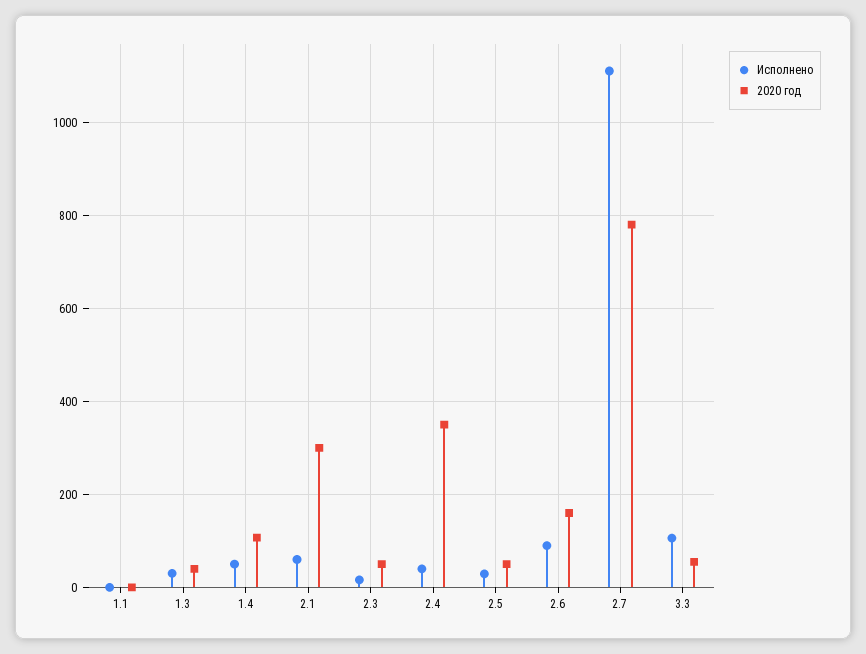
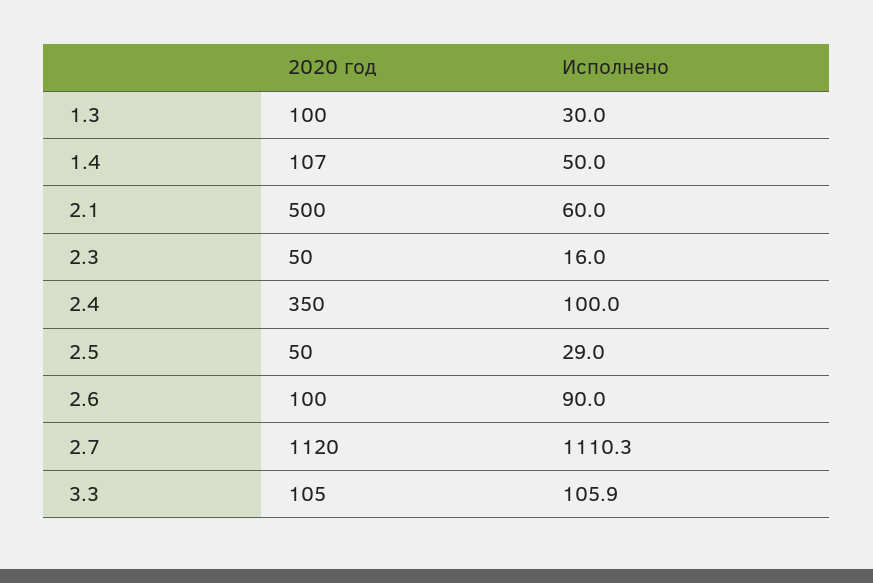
  {
    "Исполнено": {
-     "1.1": 0,
      "1.3": 30,
      "1.4": 50,
      "2.1": 60,
      "2.3": 16,
-     "2.4": 40,
+     "2.4": 100,
      "2.5": 29,
      "2.6": 90,
      "2.7": 1110.3,
      "3.3": 105.9
    },
    "2020 год": {
-     "1.1": 0,
-     "1.3": 40,
+     "1.3": 100,
      "1.4": 107,
-     "2.1": 300,
+     "2.1": 500,
      "2.3": 50,
      "2.4": 350,
      "2.5": 50,
-     "2.6": 160,
+     "2.6": 100,
-     "2.7": 780,
+     "2.7": 1120,
-     "3.3": 60
+     "3.3": 105
    }
  }

